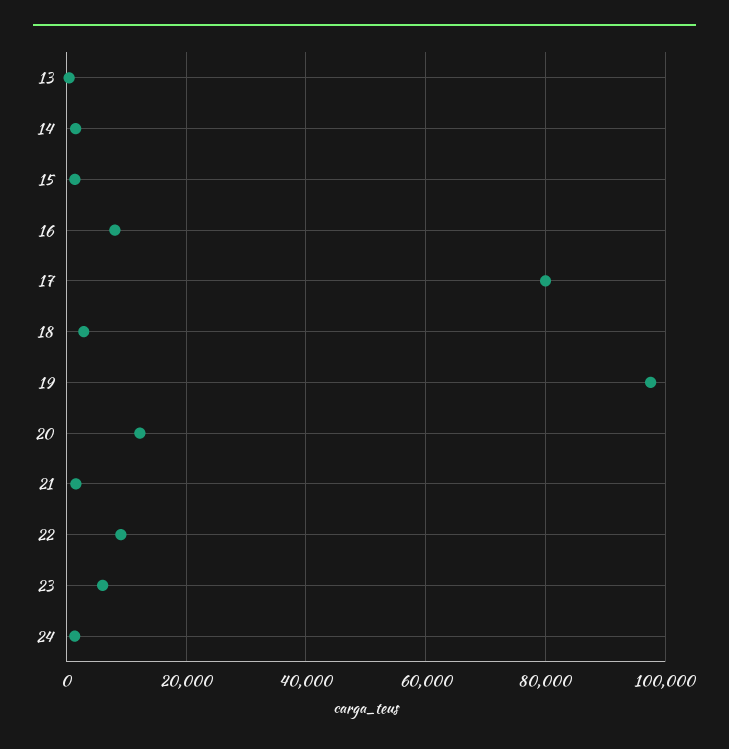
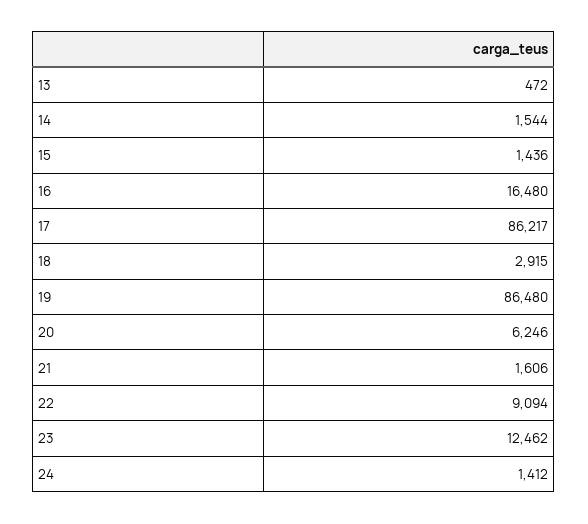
  {
    "13": 472,
    "14": 1544,
    "15": 1436,
-   "16": 8000,
+   "16": 16480,
-   "17": 80000,
+   "17": 86217,
    "18": 2915,
-   "19": 98000,
+   "19": 86480,
-   "20": 12000,
+   "20": 6246,
    "21": 1606,
    "22": 9094,
-   "23": 6000,
+   "23": 12462,
    "24": 1412
  }

